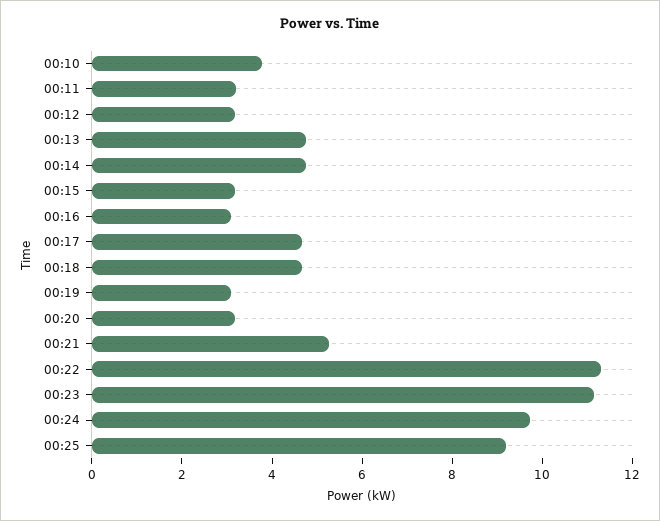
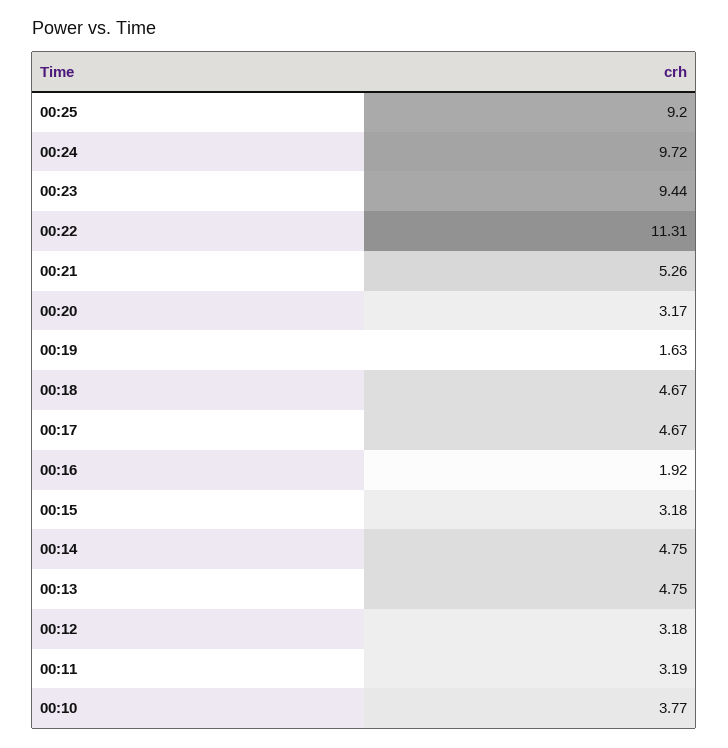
  {
    "00:10": 3.77,
    "00:11": 3.19,
    "00:12": 3.18,
    "00:13": 4.75,
    "00:14": 4.75,
    "00:15": 3.18,
-   "00:16": 3,
+   "00:16": 1.92,
    "00:17": 4.67,
    "00:18": 4.67,
-   "00:19": 3,
+   "00:19": 1.63,
    "00:20": 3.17,
    "00:21": 5.26,
    "00:22": 11.31,
-   "00:23": 11,
+   "00:23": 9.44,
    "00:24": 9.72,
    "00:25": 9.2
  }

